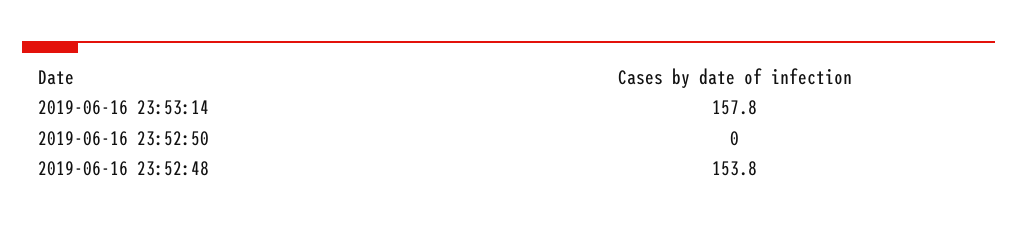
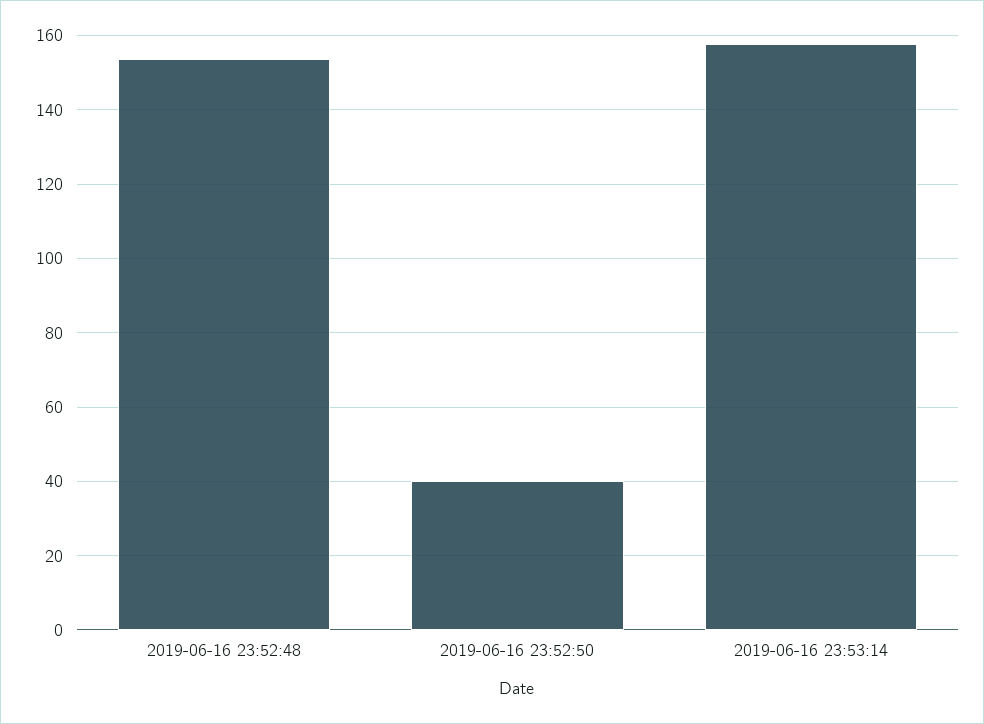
  {
    "2019-06-16 23:53:14": 157.8,
-   "2019-06-16 23:52:50": 0,
+   "2019-06-16 23:52:50": 40,
    "2019-06-16 23:52:48": 153.8
  }

